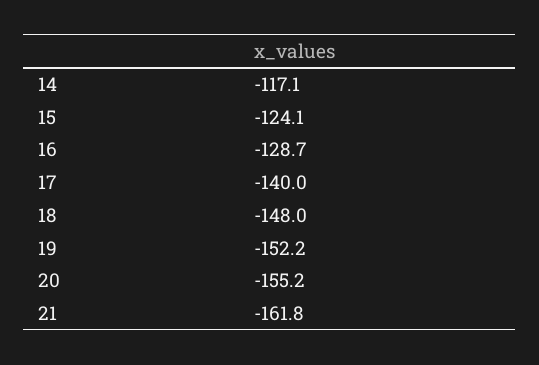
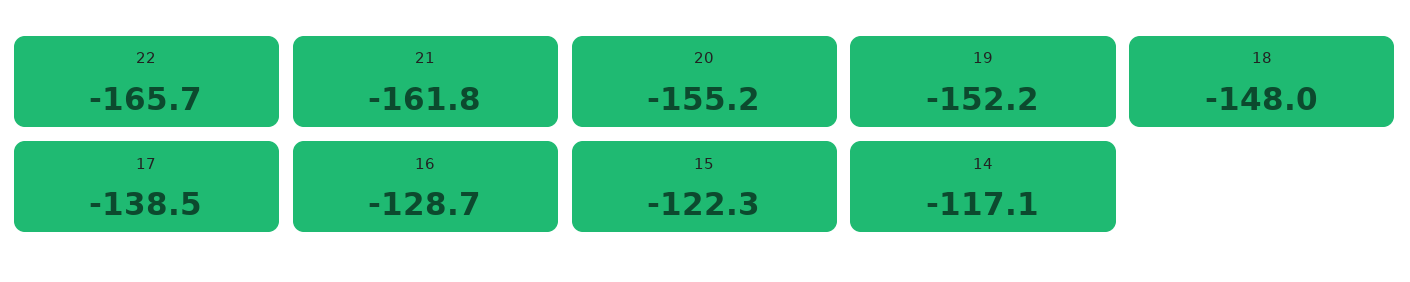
  {
    "14": -117.1,
-   "15": -124.1,
+   "15": -122.3,
    "16": -128.7,
-   "17": -140,
+   "17": -138.5,
    "18": -148,
    "19": -152.2,
    "20": -155.2,
-   "21": -161.8
+   "21": -161.8,
+   "22": -165.7
  }

